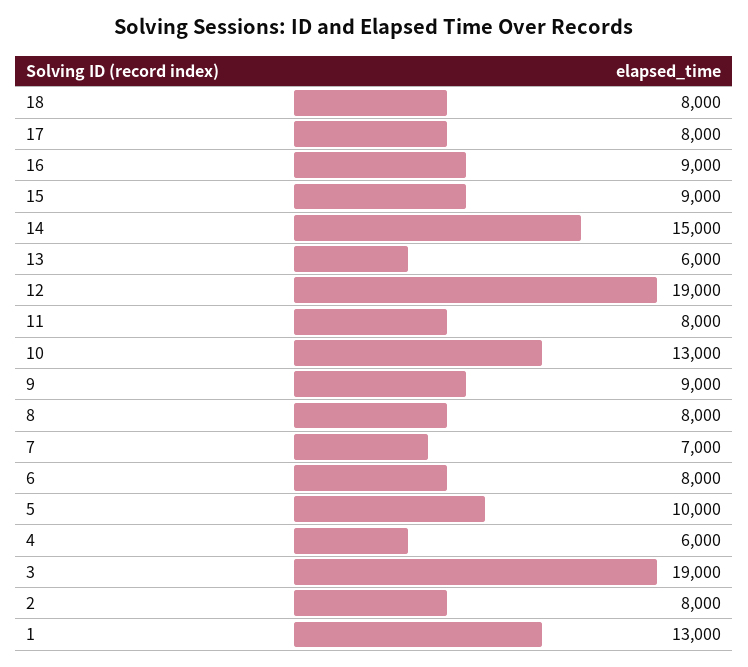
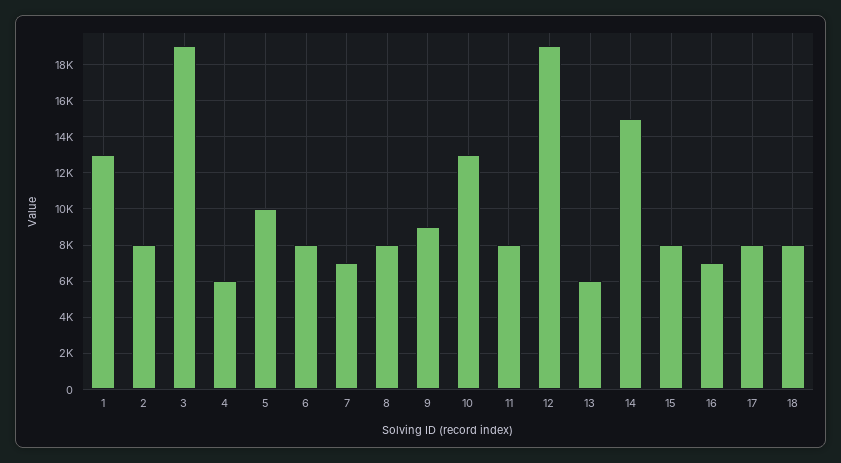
  {
    "18": 8000,
    "17": 8000,
-   "16": 9000,
+   "16": 7000,
-   "15": 9000,
+   "15": 8000,
    "14": 15000,
    "13": 6000,
    "12": 19000,
    "11": 8000,
    "10": 13000,
    "9": 9000,
    "8": 8000,
    "7": 7000,
    "6": 8000,
    "5": 10000,
    "4": 6000,
    "3": 19000,
    "2": 8000,
    "1": 13000
  }

